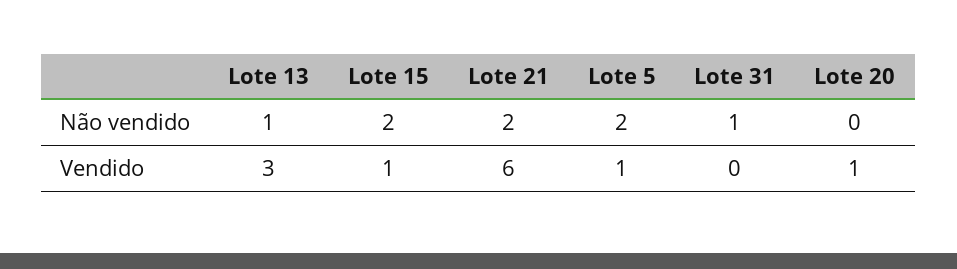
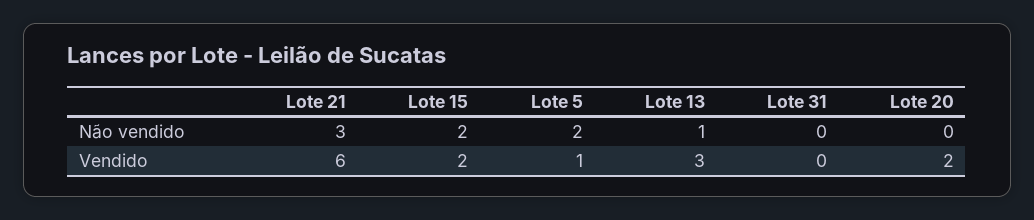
  {
    "Lote 13": {
      "Não vendido": 1,
      "Vendido": 3
    },
    "Lote 15": {
      "Não vendido": 2,
-     "Vendido": 1
+     "Vendido": 2
    },
    "Lote 21": {
-     "Não vendido": 2,
+     "Não vendido": 3,
      "Vendido": 6
    },
    "Lote 5": {
      "Não vendido": 2,
      "Vendido": 1
    },
    "Lote 31": {
-     "Não vendido": 1,
+     "Não vendido": 0,
      "Vendido": 0
    },
    "Lote 20": {
      "Não vendido": 0,
-     "Vendido": 1
+     "Vendido": 2
    }
  }

